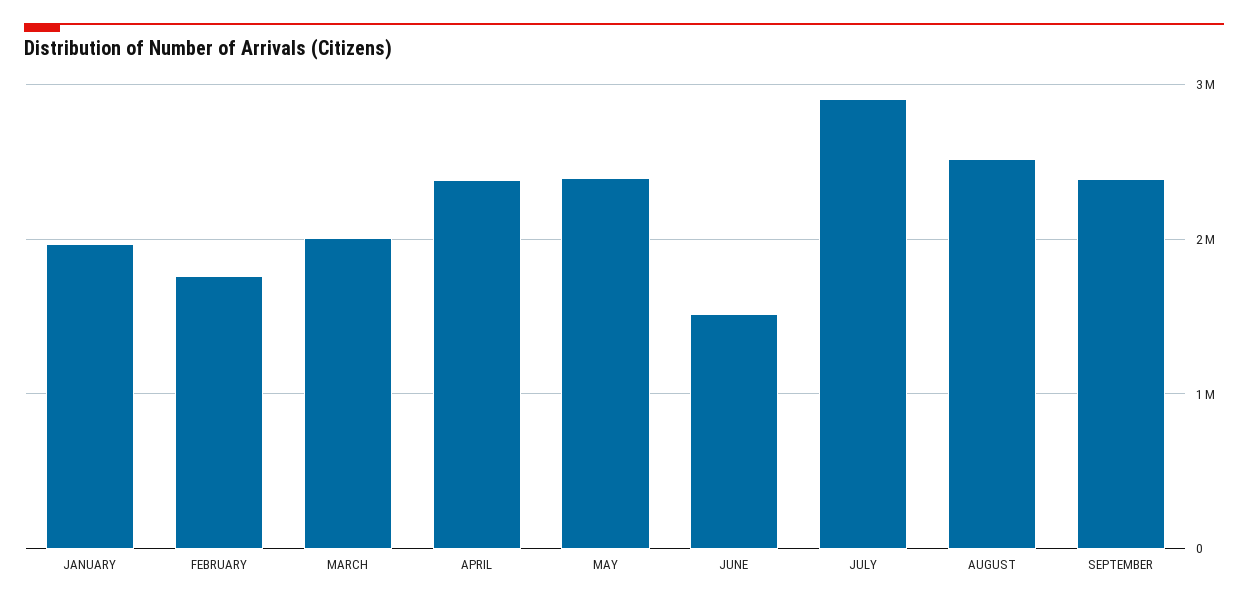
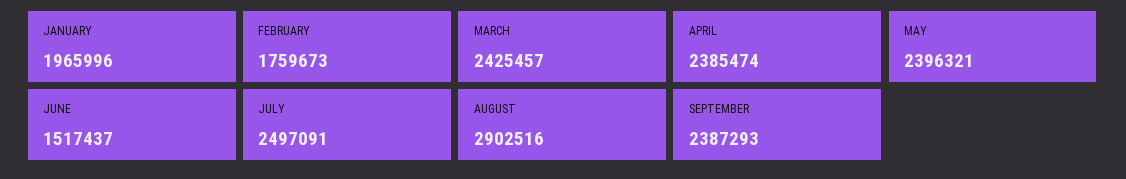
  {
    "JANUARY": 1965996,
    "FEBRUARY": 1759673,
-   "MARCH": 2000000,
+   "MARCH": 2425457,
    "APRIL": 2385474,
    "MAY": 2396321,
    "JUNE": 1517437,
-   "JULY": 2900000,
+   "JULY": 2497091,
-   "AUGUST": 2500000,
+   "AUGUST": 2902516,
    "SEPTEMBER": 2387293
  }

